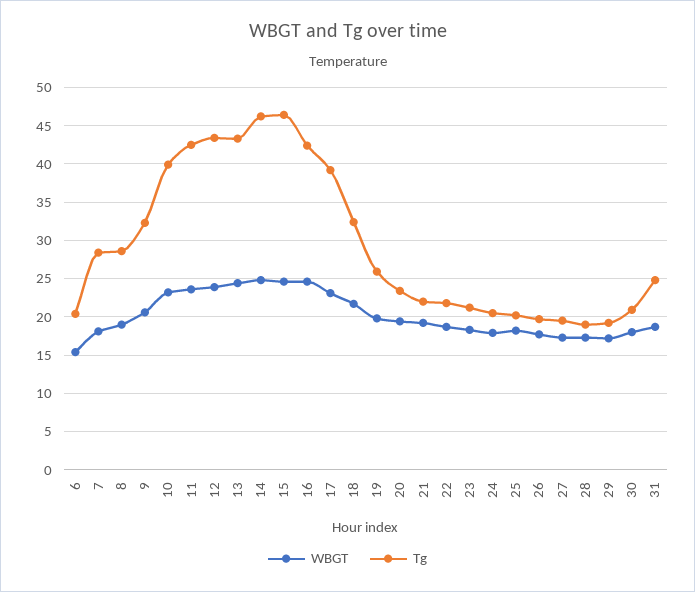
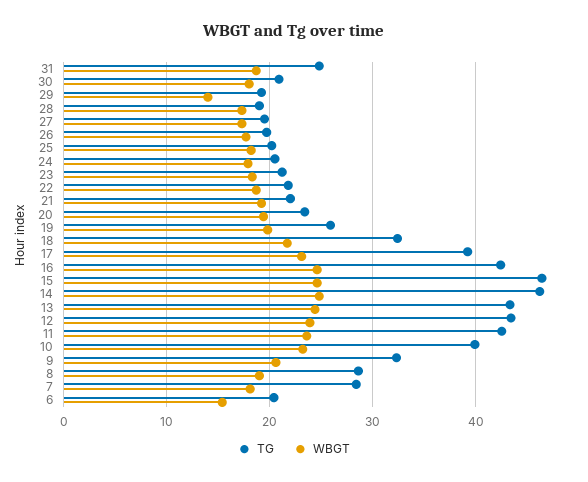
  {
    "WBGT": {
      "6": 15,
      "7": 18,
      "8": 19,
      "9": 21,
      "10": 23,
      "11": 24,
      "12": 24,
      "13": 24,
      "14": 25,
      "15": 25,
      "16": 25,
      "17": 23,
      "18": 22,
      "19": 20,
      "20": 19,
      "21": 19,
      "22": 19,
      "23": 18,
      "24": 18,
      "25": 18,
      "26": 18,
      "27": 17,
      "28": 17,
-     "29": 17,
+     "29": 14,
      "30": 18,
      "31": 19
    },
    "Tg": {
      "6": 20,
      "7": 28,
      "8": 29,
      "9": 32,
      "10": 40,
      "11": 43,
      "12": 43,
      "13": 43,
      "14": 46,
      "15": 46,
      "16": 42,
      "17": 39,
      "18": 32,
      "19": 26,
      "20": 23,
      "21": 22,
      "22": 22,
      "23": 21,
      "24": 21,
      "25": 20,
      "26": 20,
      "27": 20,
      "28": 19,
      "29": 19,
      "30": 21,
      "31": 25
    }
  }

